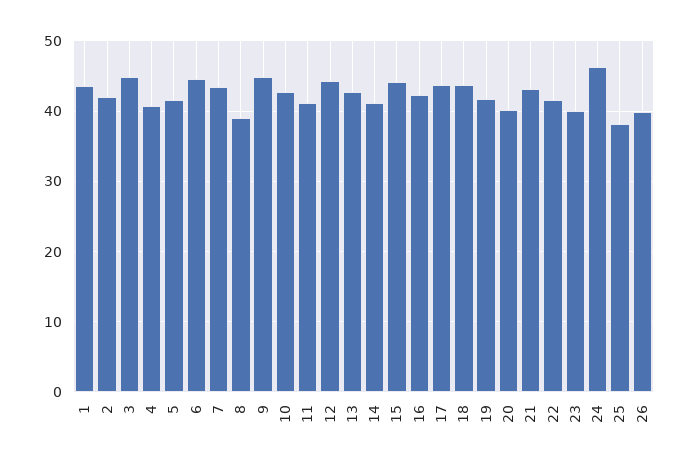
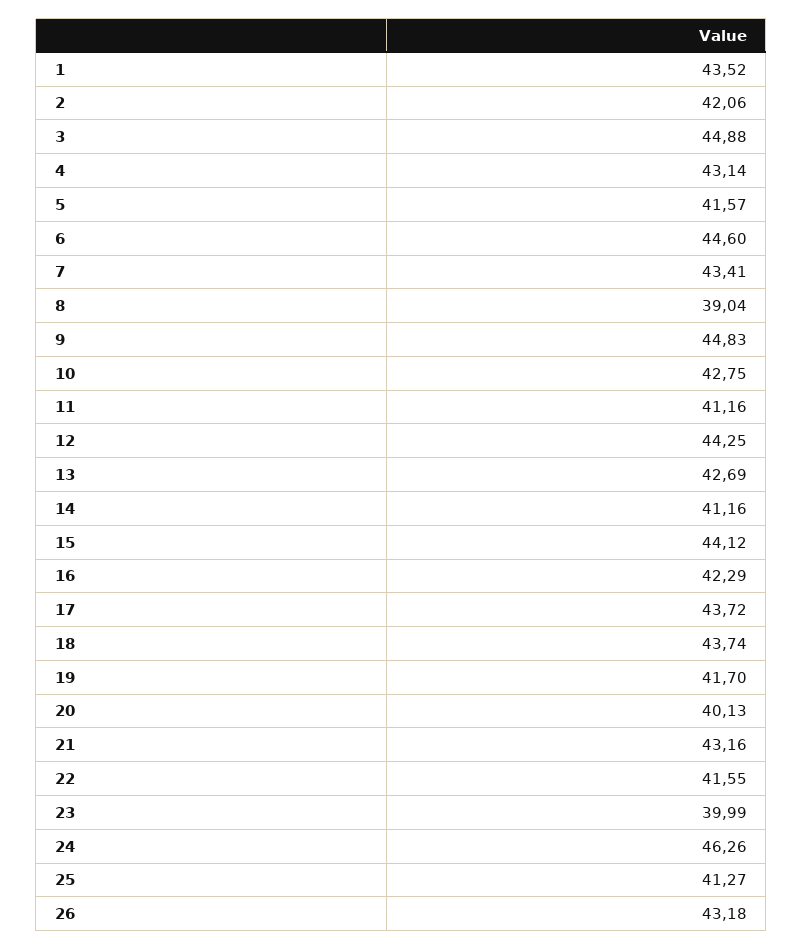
  {
    "1": 43.52,
    "2": 42.06,
    "3": 44.88,
-   "4": 41,
+   "4": 43.14,
    "5": 41.57,
    "6": 44.6,
    "7": 43.41,
    "8": 39.04,
    "9": 44.83,
    "10": 42.75,
    "11": 41.16,
    "12": 44.25,
    "13": 42.69,
    "14": 41.16,
    "15": 44.12,
    "16": 42.29,
    "17": 43.72,
    "18": 43.74,
    "19": 41.7,
    "20": 40.13,
    "21": 43.16,
    "22": 41.55,
    "23": 39.99,
    "24": 46.26,
-   "25": 38,
+   "25": 41.27,
-   "26": 40
+   "26": 43.18
  }

